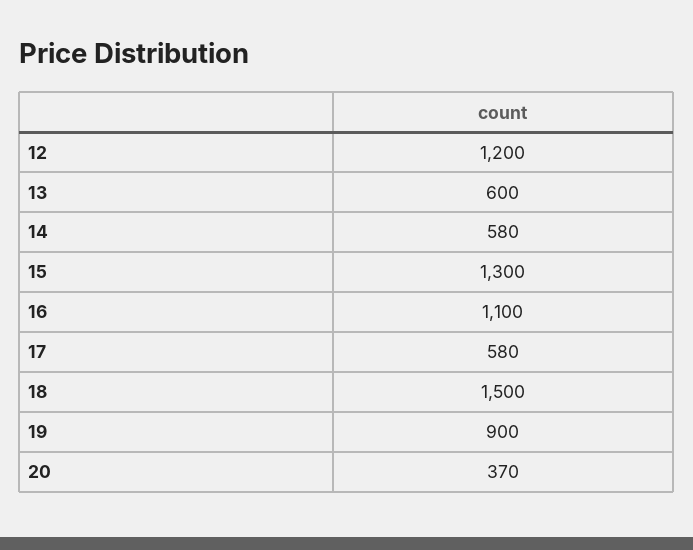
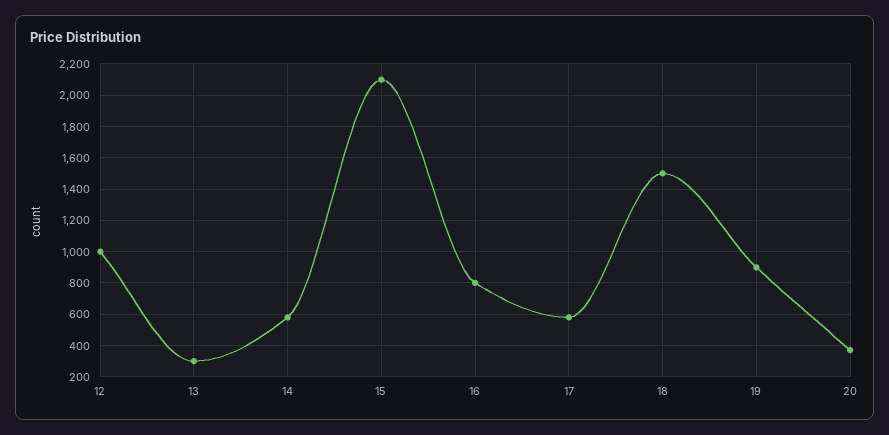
  {
-   "12": 1200,
+   "12": 1000,
-   "13": 600,
+   "13": 300,
    "14": 580,
-   "15": 1300,
+   "15": 2100,
-   "16": 1100,
+   "16": 800,
    "17": 580,
    "18": 1500,
    "19": 900,
    "20": 370
  }

